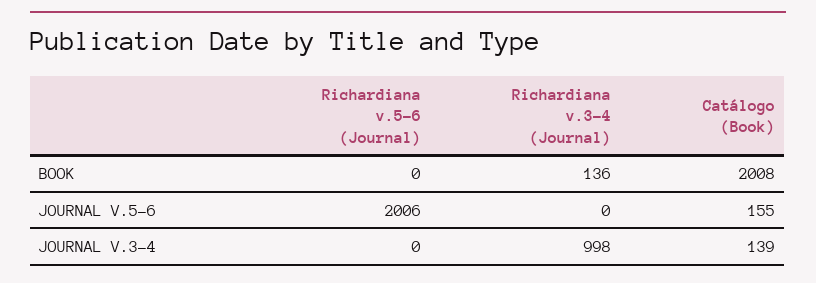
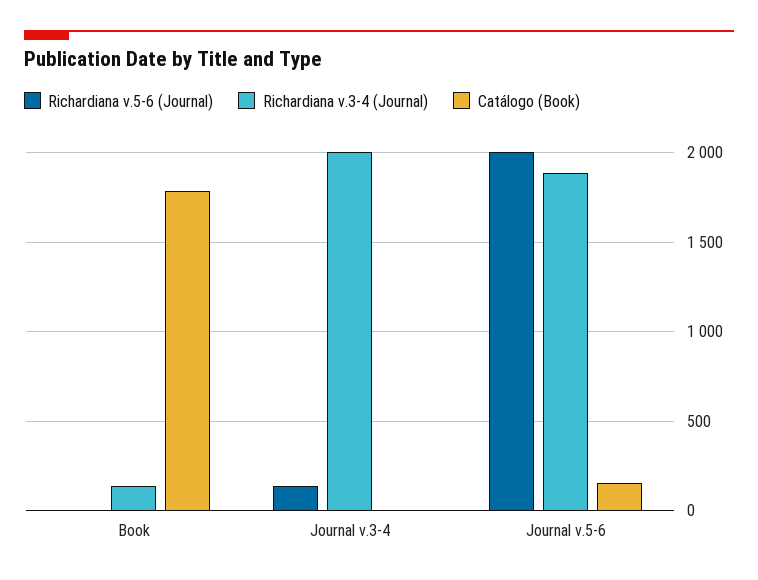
  {
    "Richardiana v.5-6 (Journal)": {
      "BOOK": 0,
      "JOURNAL V.5-6": 2006,
-     "JOURNAL V.3-4": 0
+     "JOURNAL V.3-4": 150
    },
    "Richardiana v.3-4 (Journal)": {
      "BOOK": 136,
-     "JOURNAL V.5-6": 0,
+     "JOURNAL V.5-6": 1900,
-     "JOURNAL V.3-4": 998
+     "JOURNAL V.3-4": 2000
    },
    "Catálogo (Book)": {
-     "BOOK": 2008,
+     "BOOK": 1800,
      "JOURNAL V.5-6": 155,
-     "JOURNAL V.3-4": 139
+     "JOURNAL V.3-4": 0
    }
  }

